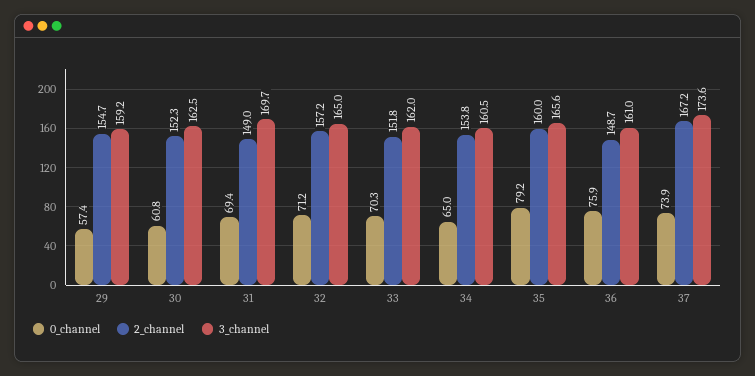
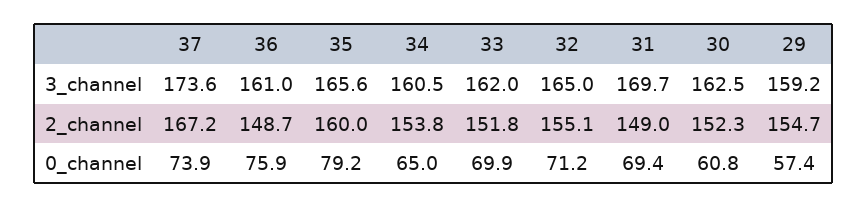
  {
    "0_channel": {
      "29": 57.4,
      "30": 60.8,
      "31": 69.4,
      "32": 71.2,
-     "33": 70.3,
+     "33": 69.9,
      "34": 65,
      "35": 79.2,
      "36": 75.9,
      "37": 73.9
    },
    "2_channel": {
      "29": 154.7,
      "30": 152.3,
      "31": 149,
-     "32": 157.2,
+     "32": 155.1,
      "33": 151.8,
      "34": 153.8,
      "35": 160,
      "36": 148.7,
      "37": 167.2
    },
    "3_channel": {
      "29": 159.2,
      "30": 162.5,
      "31": 169.7,
      "32": 165,
      "33": 162,
      "34": 160.5,
      "35": 165.6,
      "36": 161,
      "37": 173.6
    }
  }

